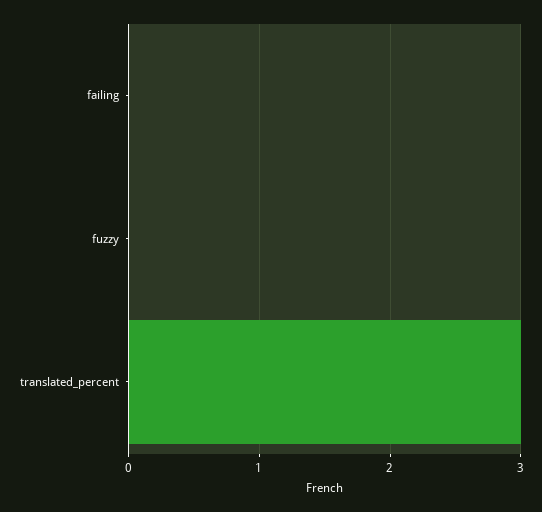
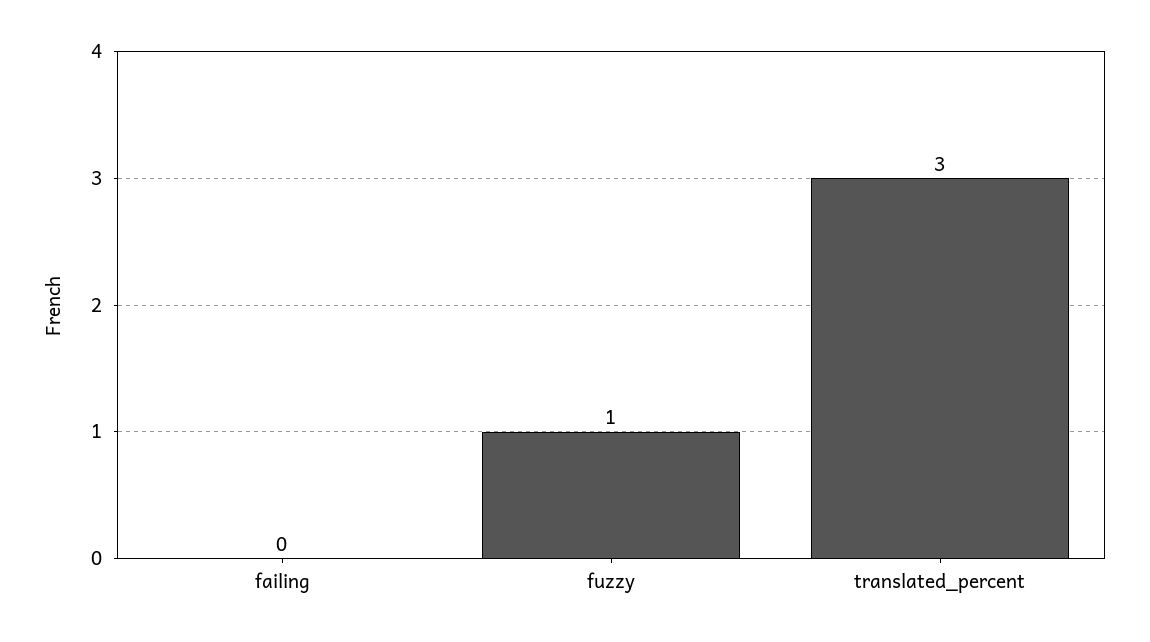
  {
    "failing": 0,
-   "fuzzy": 0,
+   "fuzzy": 1,
    "translated_percent": 3
  }

